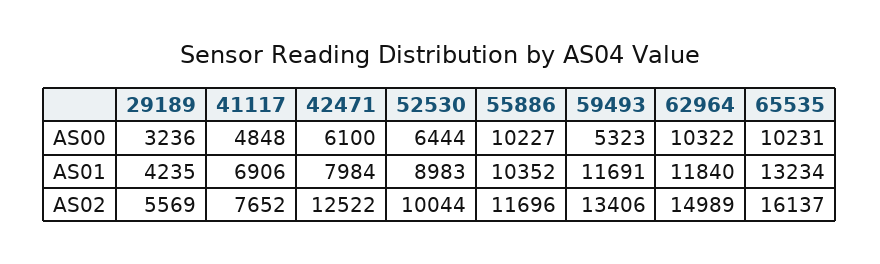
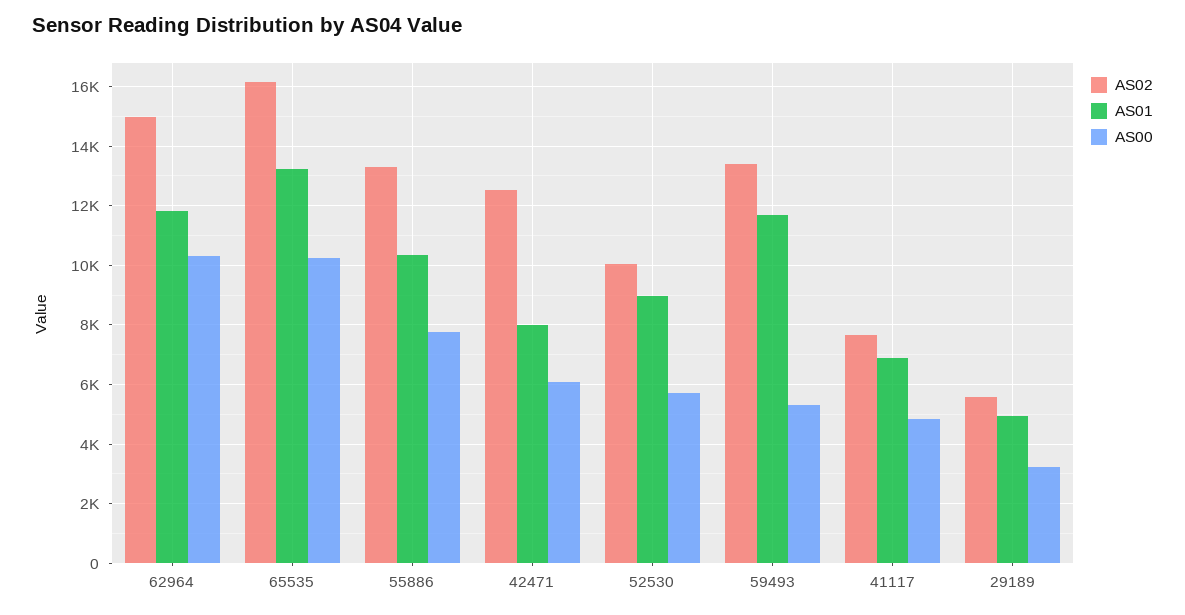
  {
    "AS00": {
      "29189": 3236,
      "41117": 4848,
      "42471": 6100,
-     "52530": 6444,
+     "52530": 5750,
-     "55886": 10227,
+     "55886": 7750,
      "59493": 5323,
      "62964": 10322,
      "65535": 10231
    },
    "AS01": {
-     "29189": 4235,
+     "29189": 5000,
      "41117": 6906,
      "42471": 7984,
      "52530": 8983,
      "55886": 10352,
      "59493": 11691,
      "62964": 11840,
      "65535": 13234
    },
    "AS02": {
      "29189": 5569,
      "41117": 7652,
      "42471": 12522,
      "52530": 10044,
-     "55886": 11696,
+     "55886": 13250,
      "59493": 13406,
      "62964": 14989,
      "65535": 16137
    }
  }

